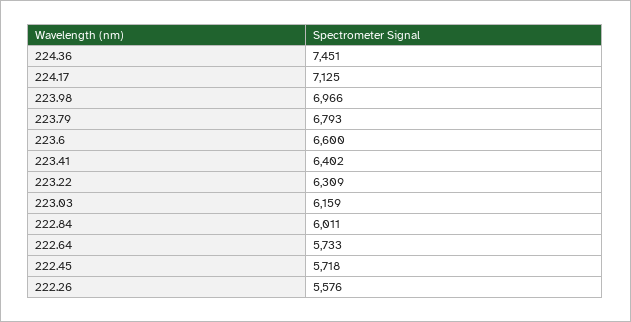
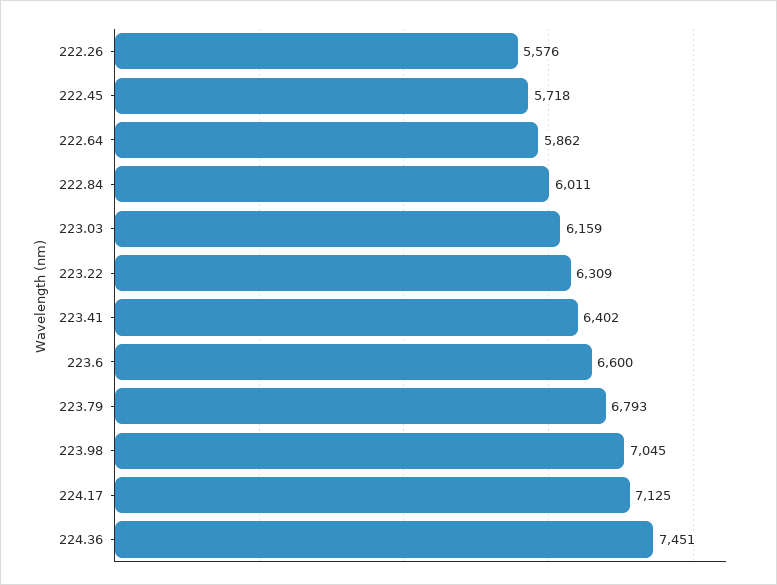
  {
    "224.36": 7451,
    "224.17": 7125,
-   "223.98": 6966,
+   "223.98": 7045,
    "223.79": 6793,
    "223.6": 6600,
    "223.41": 6402,
    "223.22": 6309,
    "223.03": 6159,
    "222.84": 6011,
-   "222.64": 5733,
+   "222.64": 5862,
    "222.45": 5718,
    "222.26": 5576
  }

